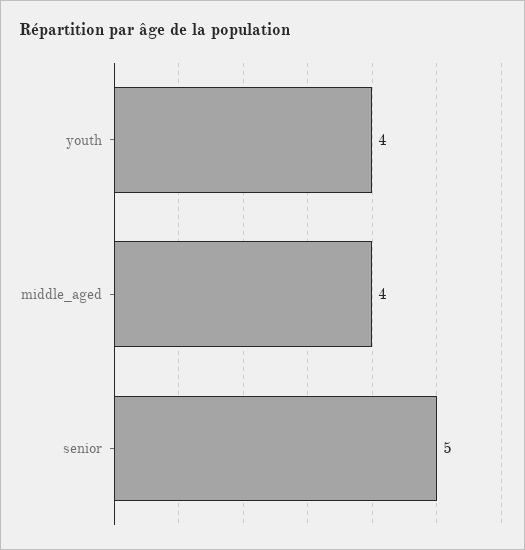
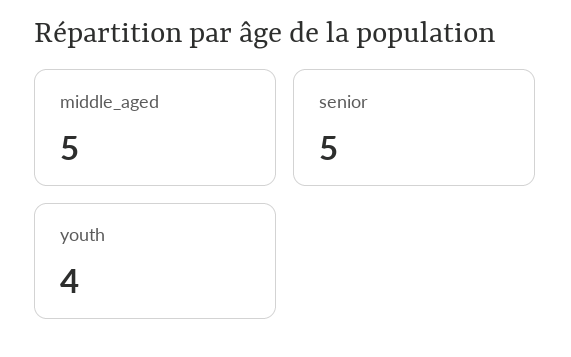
  {
    "youth": 4,
-   "middle_aged": 4,
+   "middle_aged": 5,
    "senior": 5
  }

